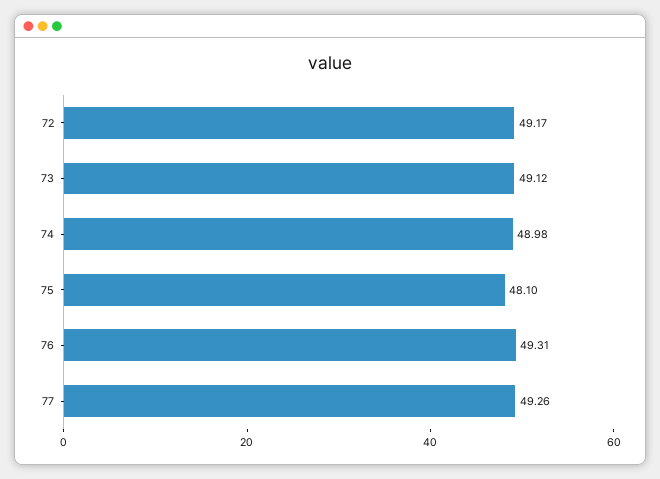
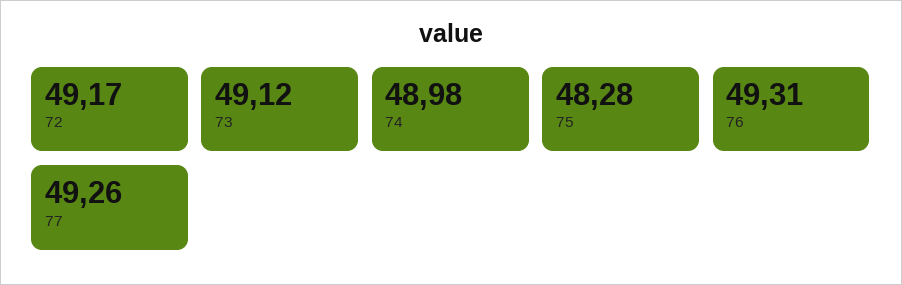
  {
    "72": 49.17,
    "73": 49.12,
    "74": 48.98,
-   "75": 48.1,
+   "75": 48.28,
    "76": 49.31,
    "77": 49.26
  }

